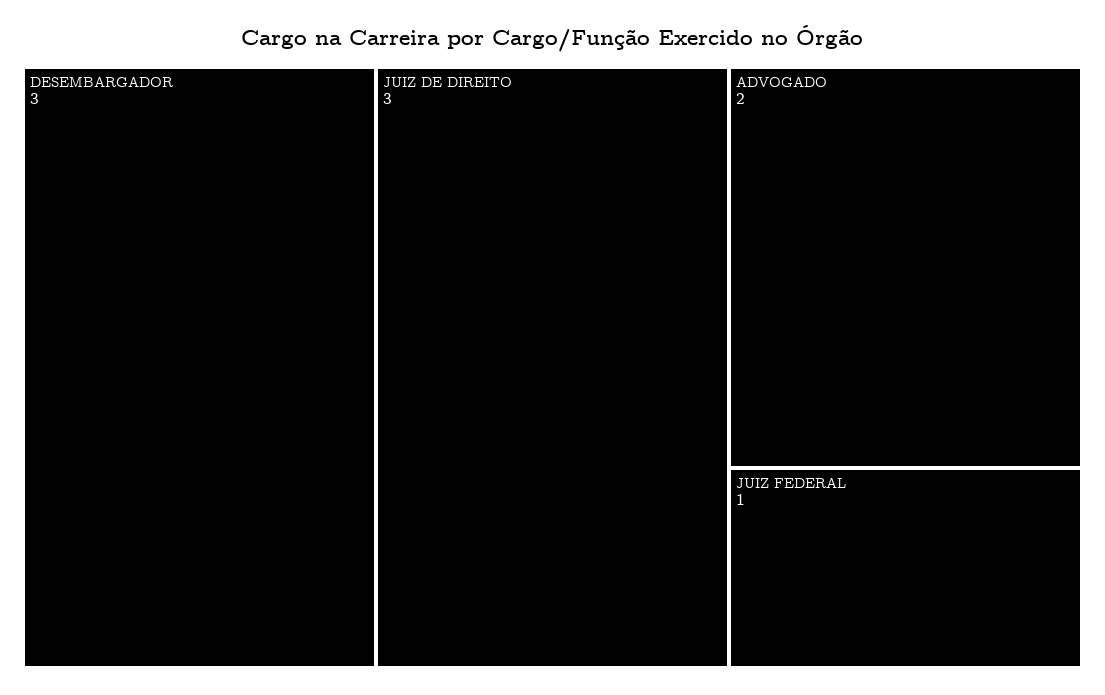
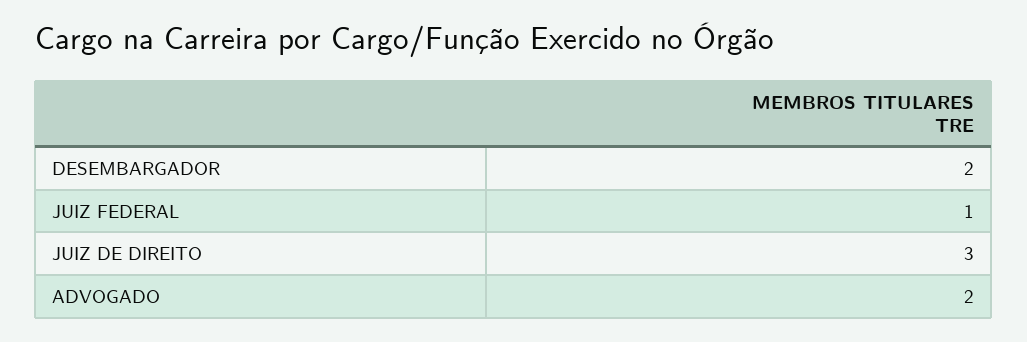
  {
-   "DESEMBARGADOR": 3,
+   "DESEMBARGADOR": 2,
    "JUIZ DE DIREITO": 3,
    "ADVOGADO": 2,
    "JUIZ FEDERAL": 1
  }

